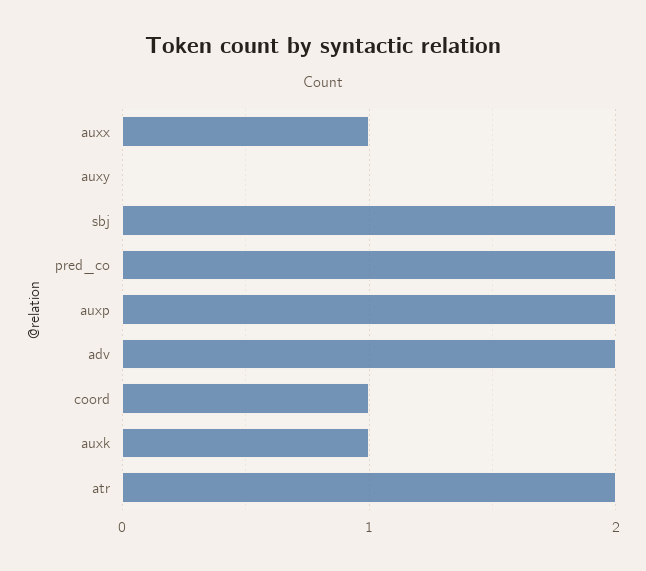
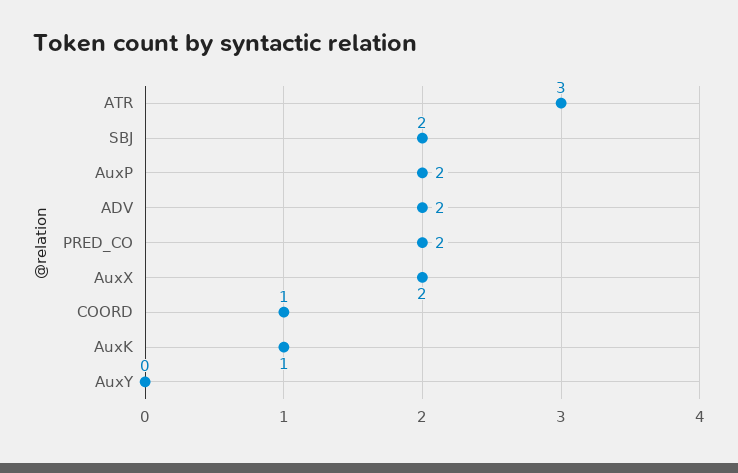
  {
-   "auxx": 1,
+   "auxx": 2,
    "auxy": 0,
    "sbj": 2,
    "pred_co": 2,
    "auxp": 2,
    "adv": 2,
    "coord": 1,
    "auxk": 1,
-   "atr": 2
+   "atr": 3
  }

